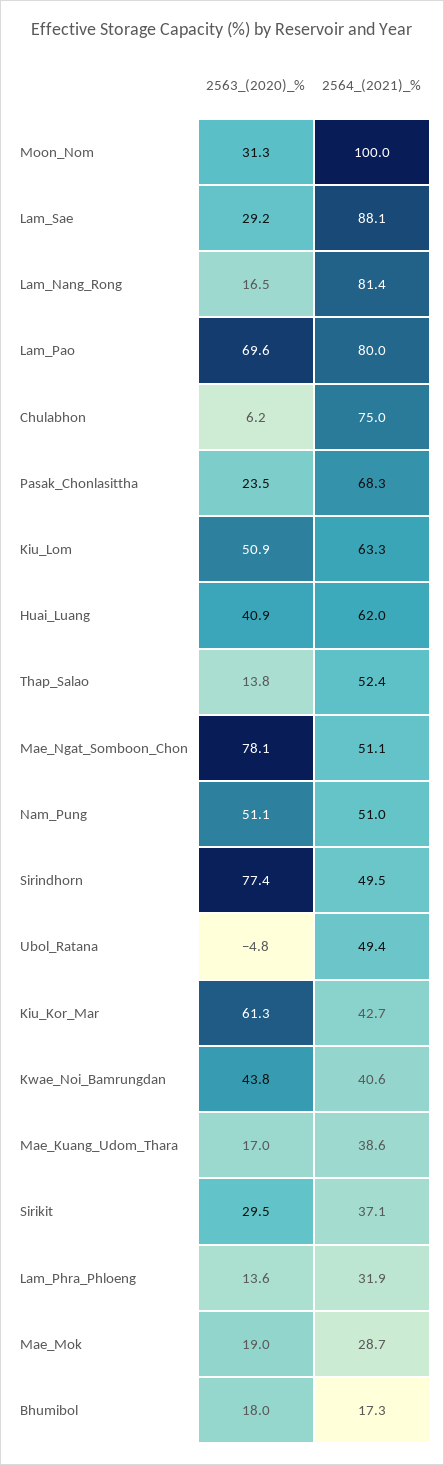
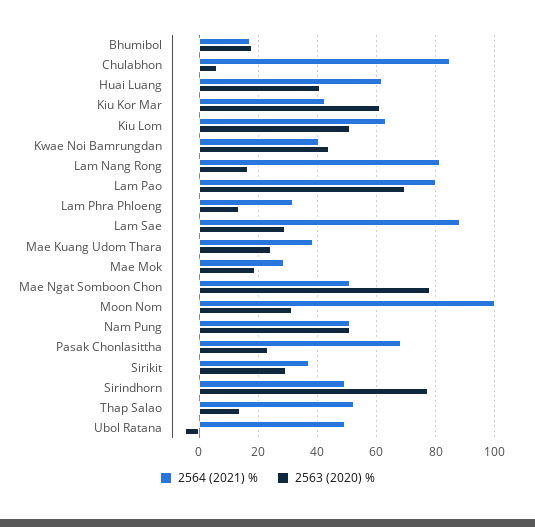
  {
    "2563_(2020)_%": {
      "Moon_Nom": 31.3,
      "Lam_Sae": 29.2,
      "Lam_Nang_Rong": 16.5,
      "Lam_Pao": 69.6,
      "Chulabhon": 6.2,
      "Pasak_Chonlasittha": 23.5,
      "Kiu_Lom": 50.9,
      "Huai_Luang": 40.9,
      "Thap_Salao": 13.8,
      "Mae_Ngat_Somboon_Chon": 78.1,
      "Nam_Pung": 51.1,
      "Sirindhorn": 77.4,
      "Ubol_Ratana": -4.8,
      "Kiu_Kor_Mar": 61.3,
      "Kwae_Noi_Bamrungdan": 43.8,
-     "Mae_Kuang_Udom_Thara": 17,
+     "Mae_Kuang_Udom_Thara": 25,
      "Sirikit": 29.5,
      "Lam_Phra_Phloeng": 13.6,
      "Mae_Mok": 19,
      "Bhumibol": 18
    },
    "2564_(2021)_%": {
      "Moon_Nom": 100,
      "Lam_Sae": 88.1,
      "Lam_Nang_Rong": 81.4,
      "Lam_Pao": 80,
-     "Chulabhon": 75,
+     "Chulabhon": 85,
      "Pasak_Chonlasittha": 68.3,
      "Kiu_Lom": 63.3,
      "Huai_Luang": 62,
      "Thap_Salao": 52.4,
      "Mae_Ngat_Somboon_Chon": 51.1,
      "Nam_Pung": 51,
      "Sirindhorn": 49.5,
      "Ubol_Ratana": 49.4,
      "Kiu_Kor_Mar": 42.7,
      "Kwae_Noi_Bamrungdan": 40.6,
      "Mae_Kuang_Udom_Thara": 38.6,
      "Sirikit": 37.1,
      "Lam_Phra_Phloeng": 31.9,
      "Mae_Mok": 28.7,
      "Bhumibol": 17.3
    }
  }

